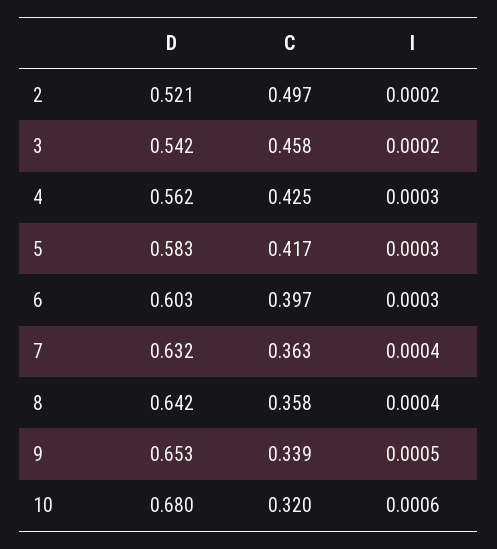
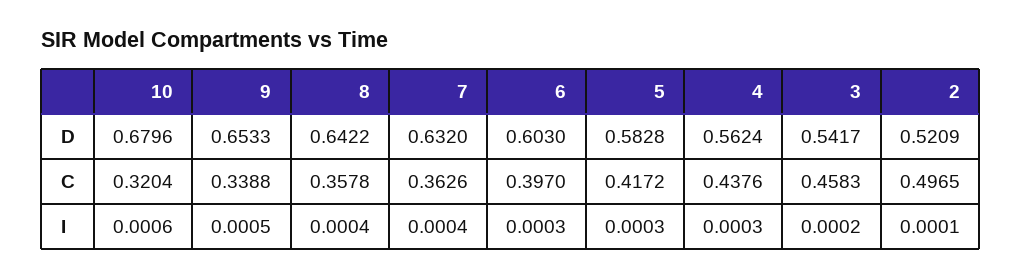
  {
    "D": {
      "2": 0.5209,
      "3": 0.5417,
      "4": 0.5624,
      "5": 0.5828,
      "6": 0.603,
      "7": 0.632,
      "8": 0.6422,
      "9": 0.6533,
      "10": 0.6796
    },
    "C": {
      "2": 0.4965,
      "3": 0.4583,
-     "4": 0.425,
+     "4": 0.4376,
      "5": 0.4172,
      "6": 0.397,
      "7": 0.3626,
      "8": 0.3578,
      "9": 0.3388,
      "10": 0.3204
    },
    "I": {
-     "2": 0.0002,
+     "2": 0.0001,
      "3": 0.0002,
      "4": 0.0003,
      "5": 0.0003,
      "6": 0.0003,
      "7": 0.0004,
      "8": 0.0004,
      "9": 0.0005,
      "10": 0.0006
    }
  }

